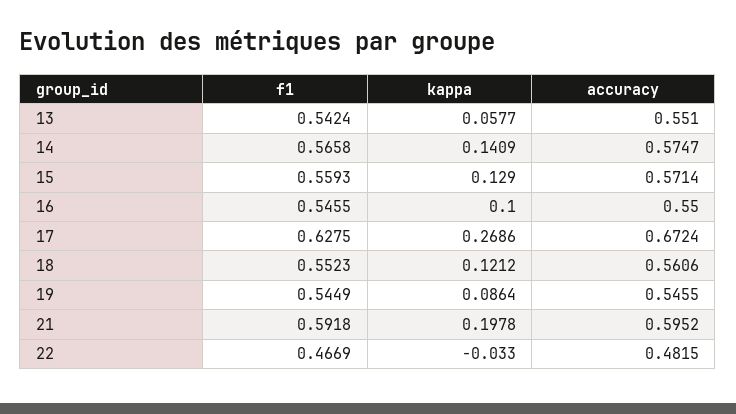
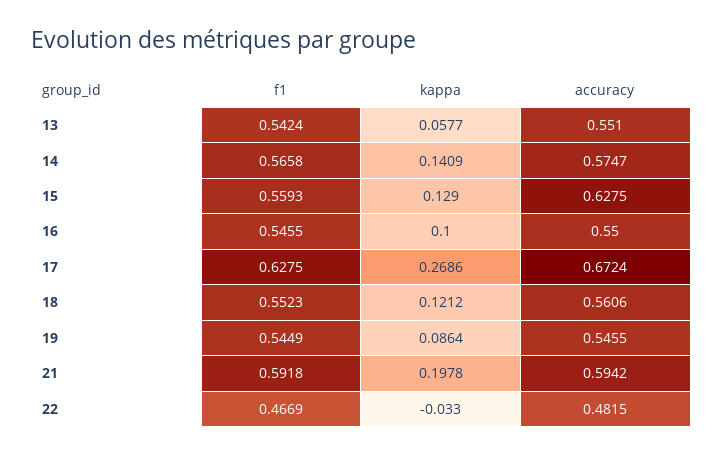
  {
    "f1": {
      "13": 0.5424,
      "14": 0.5658,
      "15": 0.5593,
      "16": 0.5455,
      "17": 0.6275,
      "18": 0.5523,
      "19": 0.5449,
      "21": 0.5918,
      "22": 0.4669
    },
    "kappa": {
      "13": 0.0577,
      "14": 0.1409,
      "15": 0.129,
      "16": 0.1,
      "17": 0.2686,
      "18": 0.1212,
      "19": 0.0864,
      "21": 0.1978,
      "22": -0.033
    },
    "accuracy": {
      "13": 0.551,
      "14": 0.5747,
-     "15": 0.5714,
+     "15": 0.6275,
      "16": 0.55,
      "17": 0.6724,
      "18": 0.5606,
      "19": 0.5455,
-     "21": 0.5952,
+     "21": 0.5942,
      "22": 0.4815
    }
  }

